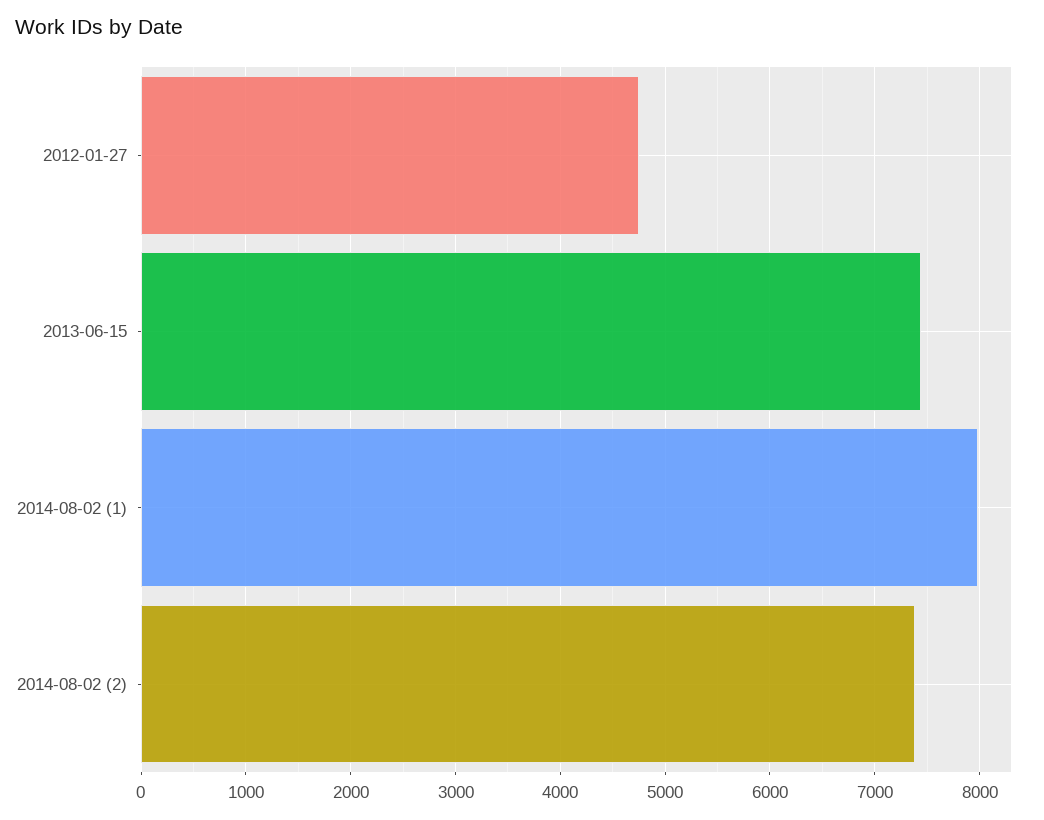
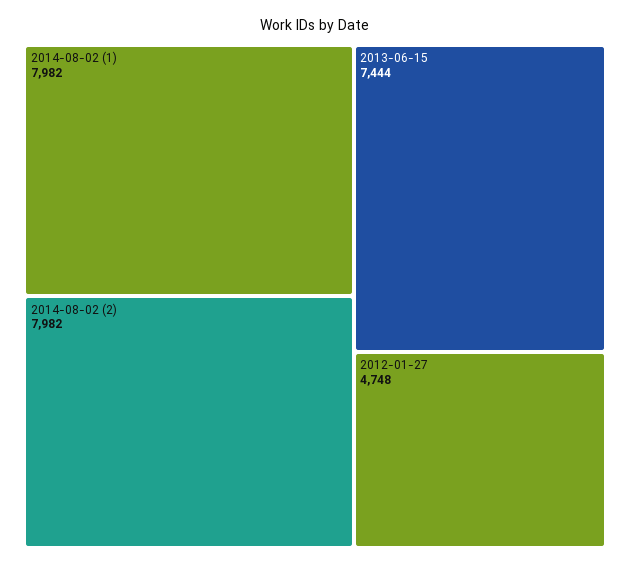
  {
    "2012-01-27": 4748,
    "2013-06-15": 7444,
    "2014-08-02 (1)": 7982,
-   "2014-08-02 (2)": 7400
+   "2014-08-02 (2)": 7982
  }

